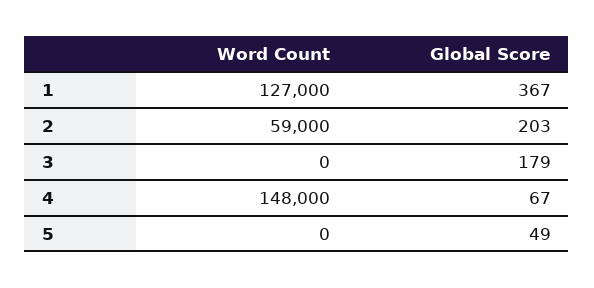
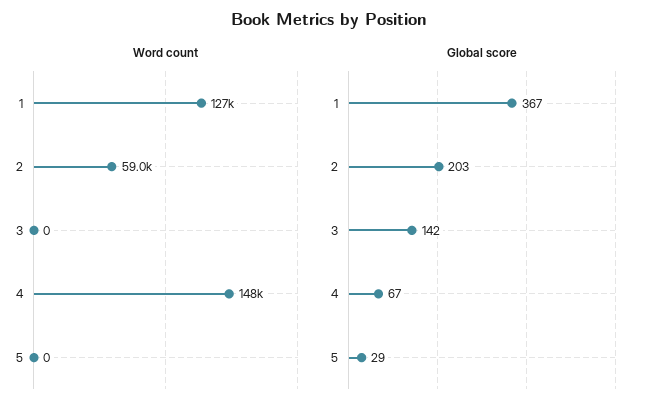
  {
    "Word Count": {
      "1": 127000,
      "2": 59000,
      "3": 0,
      "4": 148000,
      "5": 0
    },
    "Global Score": {
      "1": 367,
      "2": 203,
-     "3": 179,
+     "3": 142,
      "4": 67,
-     "5": 49
+     "5": 29
    }
  }

